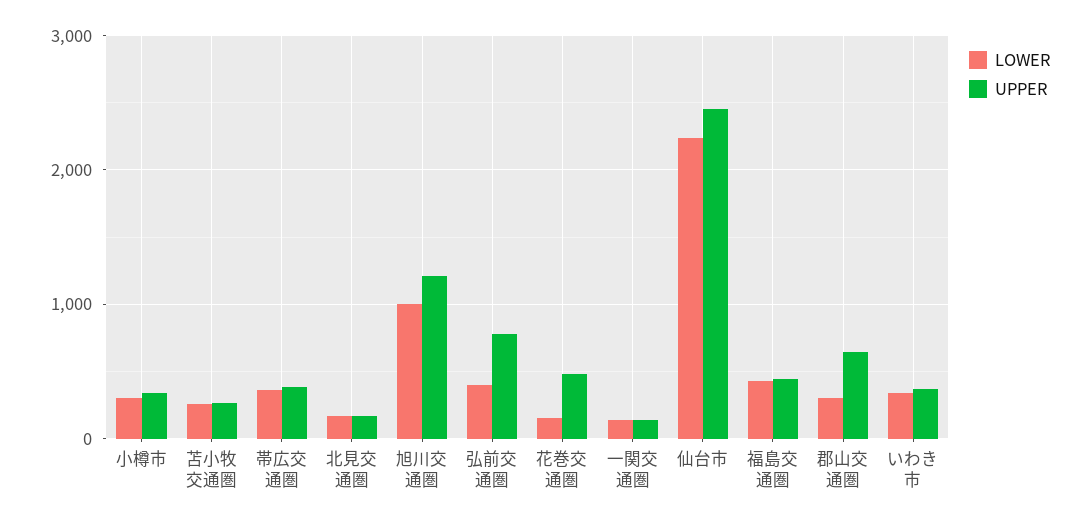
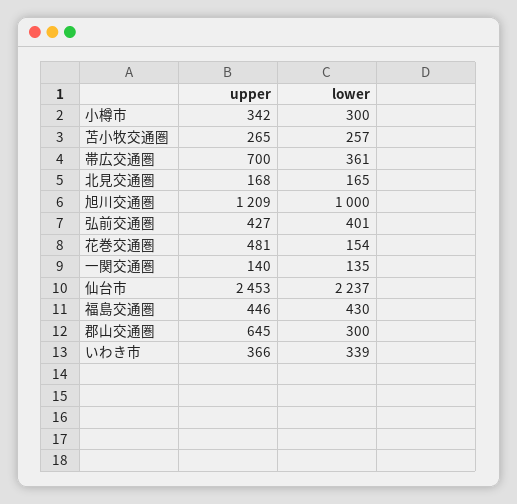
  {
    "LOWER": {
      "小樽市": 300,
      "苫小牧交通圏": 257,
      "帯広交通圏": 361,
      "北見交通圏": 165,
      "旭川交通圏": 1000,
      "弘前交通圏": 401,
      "花巻交通圏": 154,
      "一関交通圏": 135,
      "仙台市": 2237,
      "福島交通圏": 430,
      "郡山交通圏": 300,
      "いわき市": 339
    },
    "UPPER": {
      "小樽市": 342,
      "苫小牧交通圏": 265,
-     "帯広交通圏": 400,
+     "帯広交通圏": 700,
      "北見交通圏": 168,
      "旭川交通圏": 1209,
-     "弘前交通圏": 800,
+     "弘前交通圏": 427,
      "花巻交通圏": 481,
      "一関交通圏": 140,
      "仙台市": 2453,
      "福島交通圏": 446,
      "郡山交通圏": 645,
      "いわき市": 366
    }
  }

